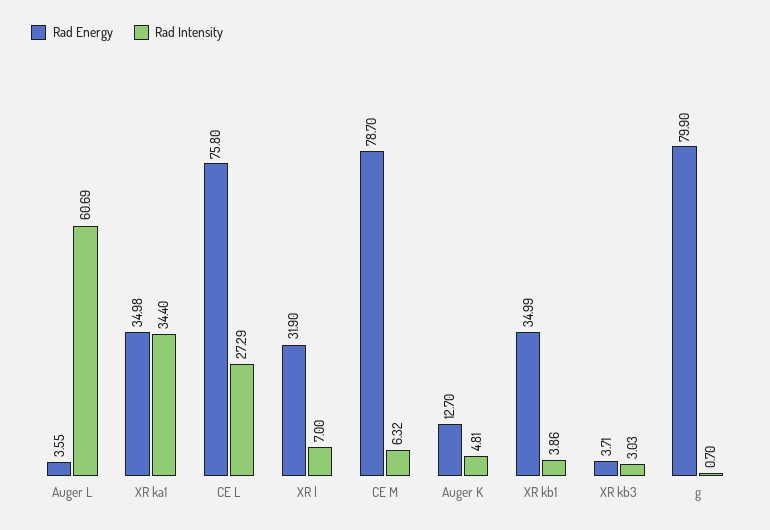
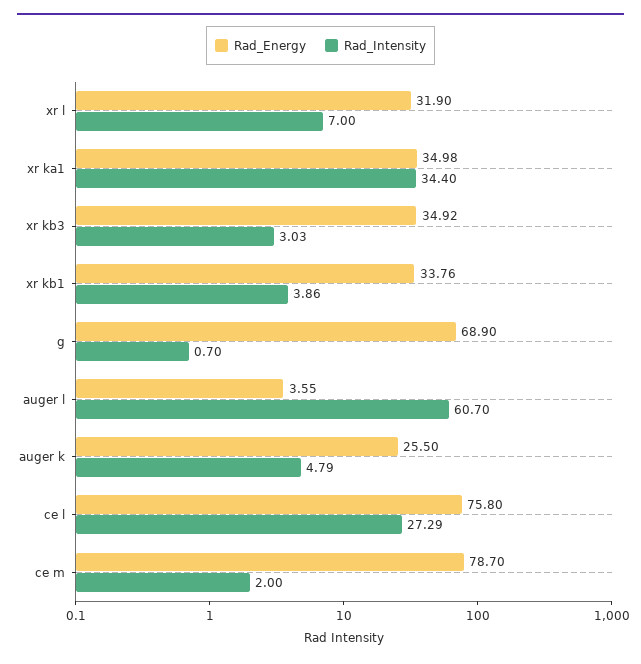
  {
    "Rad Energy": {
      "Auger L": 3.55,
      "XR ka1": 34.98,
      "CE L": 75.8,
      "XR l": 31.9,
      "CE M": 78.7,
-     "Auger K": 12.7,
+     "Auger K": 25.5,
-     "XR kb1": 34.99,
+     "XR kb1": 33.76,
-     "XR kb3": 3.71,
+     "XR kb3": 34.92,
-     "g": 79.9
+     "g": 68.9
    },
    "Rad Intensity": {
-     "Auger L": 60.69,
+     "Auger L": 60.7,
      "XR ka1": 34.4,
      "CE L": 27.29,
      "XR l": 7,
-     "CE M": 6.32,
+     "CE M": 2,
-     "Auger K": 4.81,
+     "Auger K": 4.79,
      "XR kb1": 3.86,
      "XR kb3": 3.03,
      "g": 0.7
    }
  }

